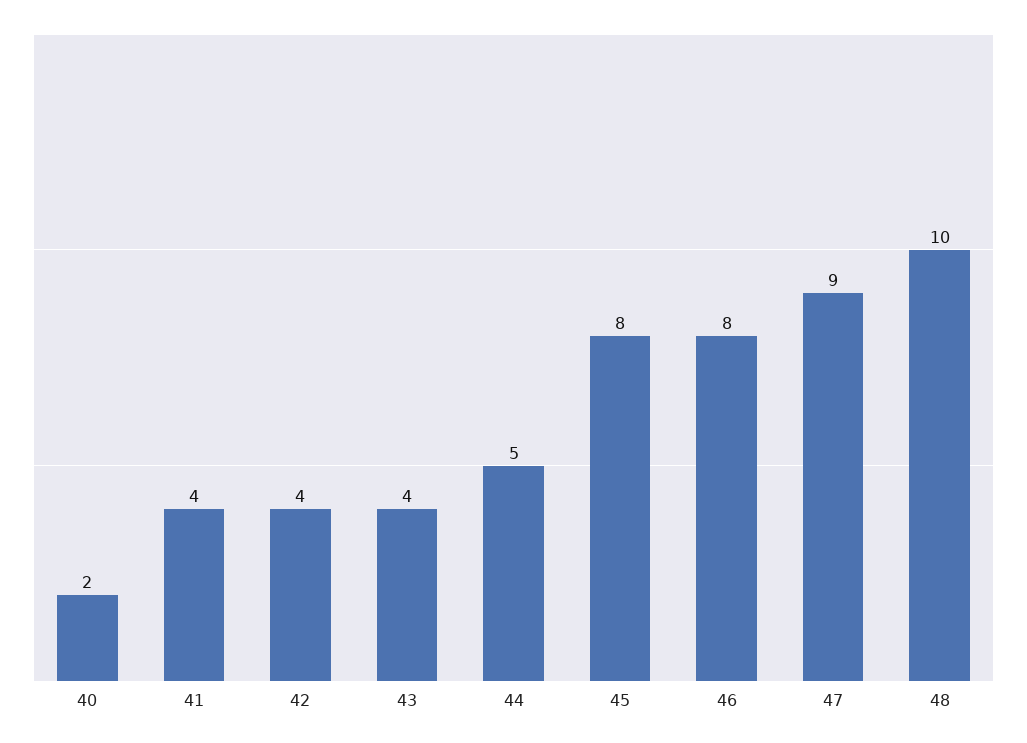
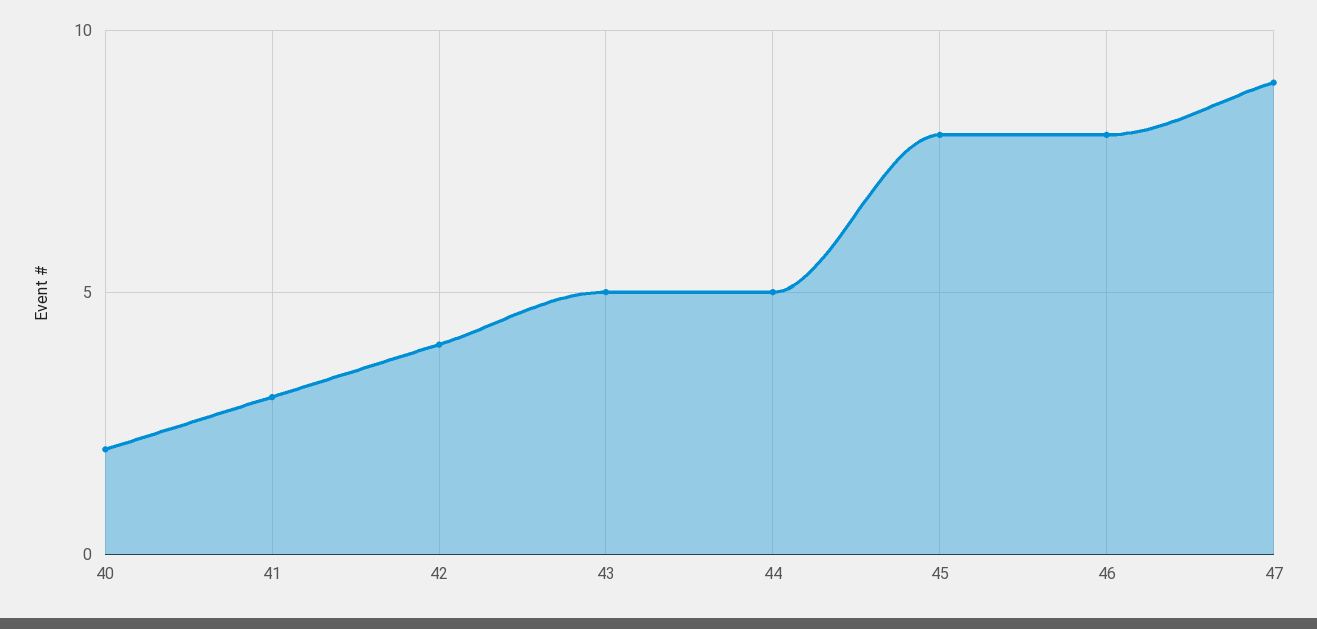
  {
    "40": 2,
-   "41": 4,
+   "41": 3,
    "42": 4,
-   "43": 4,
+   "43": 5,
    "44": 5,
    "45": 8,
    "46": 8,
-   "47": 9,
+   "47": 9
-   "48": 10
  }

